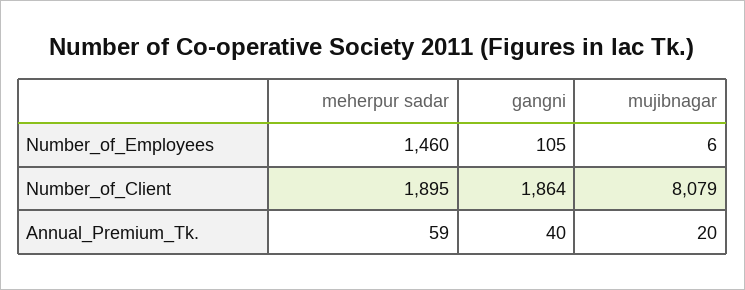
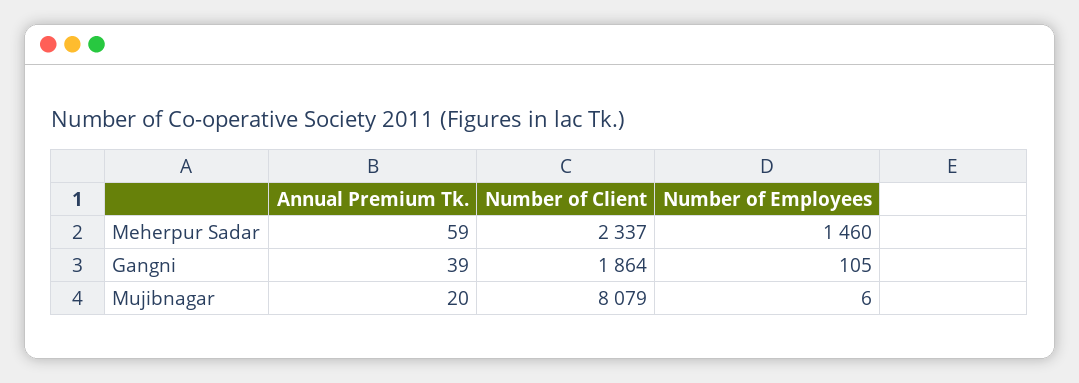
  {
    "meherpur sadar": {
      "Number_of_Employees": 1460,
-     "Number_of_Client": 1895,
+     "Number_of_Client": 2337,
      "Annual_Premium_Tk.": 59
    },
    "gangni": {
      "Number_of_Employees": 105,
      "Number_of_Client": 1864,
-     "Annual_Premium_Tk.": 40
+     "Annual_Premium_Tk.": 39
    },
    "mujibnagar": {
      "Number_of_Employees": 6,
      "Number_of_Client": 8079,
      "Annual_Premium_Tk.": 20
    }
  }

